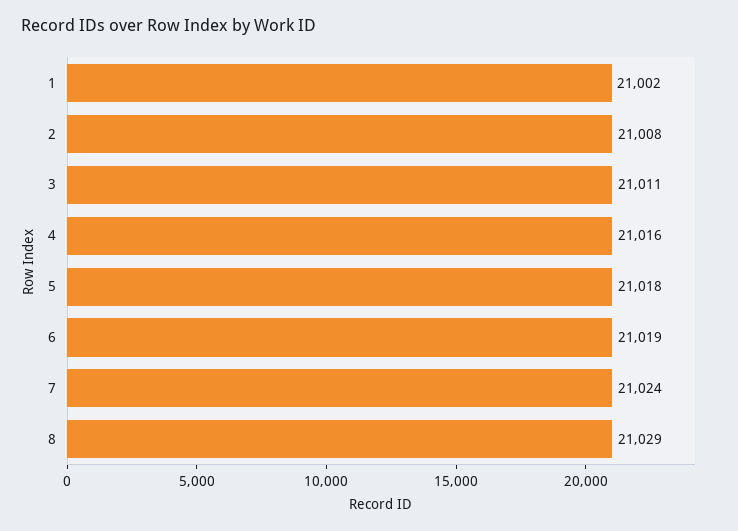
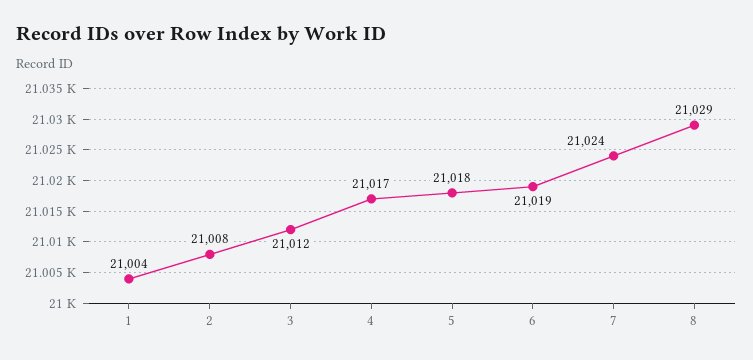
  {
-   "1": 21002,
+   "1": 21004,
    "2": 21008,
-   "3": 21011,
+   "3": 21012,
-   "4": 21016,
+   "4": 21017,
    "5": 21018,
    "6": 21019,
    "7": 21024,
    "8": 21029
  }

